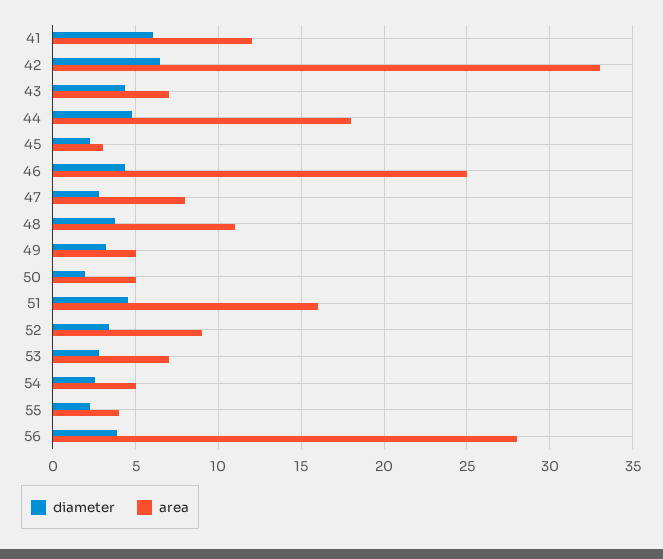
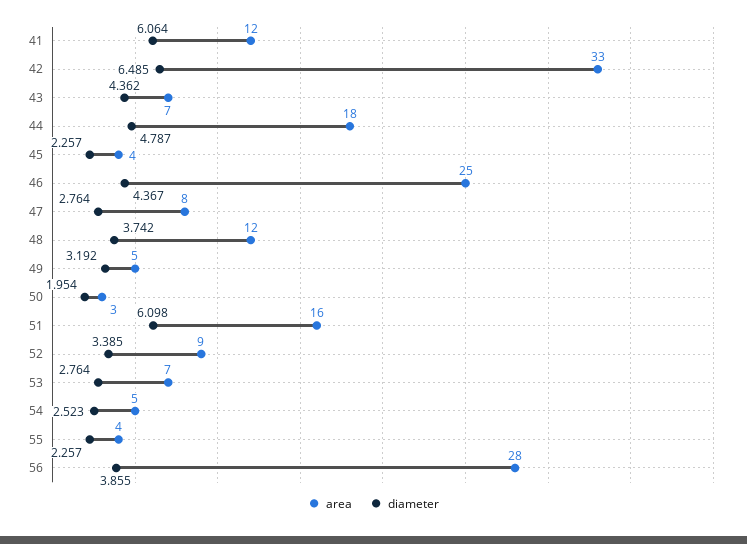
  {
    "diameter": {
      "41": 6.064,
      "42": 6.485,
      "43": 4.362,
      "44": 4.787,
      "45": 2.257,
      "46": 4.367,
      "47": 2.764,
      "48": 3.742,
      "49": 3.192,
      "50": 1.954,
-     "51": 4.5,
+     "51": 6.098,
      "52": 3.385,
      "53": 2.764,
      "54": 2.523,
      "55": 2.257,
      "56": 3.855
    },
    "area": {
      "41": 12,
      "42": 33,
      "43": 7,
      "44": 18,
-     "45": 3,
+     "45": 4,
      "46": 25,
      "47": 8,
-     "48": 11,
+     "48": 12,
      "49": 5,
-     "50": 5,
+     "50": 3,
      "51": 16,
      "52": 9,
      "53": 7,
      "54": 5,
      "55": 4,
      "56": 28
    }
  }

